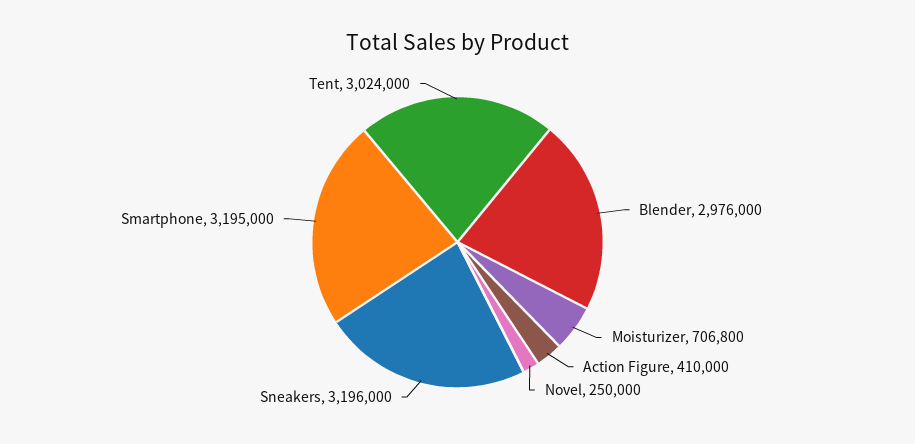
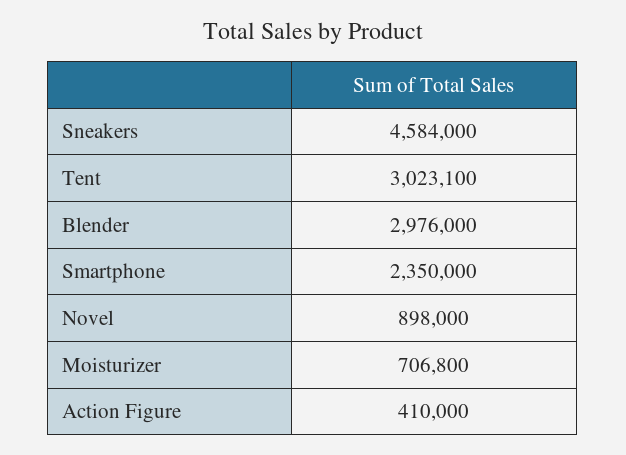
  {
    "Blender": 2976000,
    "Moisturizer": 706800,
    "Action Figure": 410000,
-   "Novel": 250000,
+   "Novel": 898000,
-   "Sneakers": 3196000,
+   "Sneakers": 4584000,
-   "Smartphone": 3195000,
+   "Smartphone": 2350000,
-   "Tent": 3024000
+   "Tent": 3023100
  }

